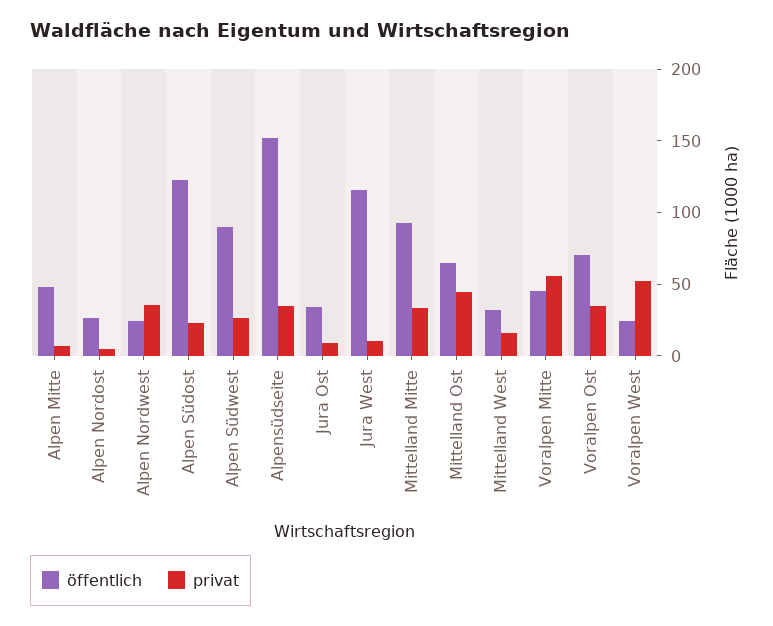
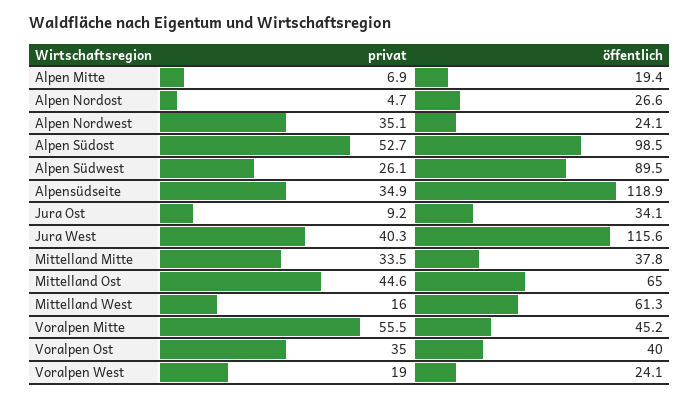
  {
    "öffentlich": {
-     "Alpen Mitte": 50,
+     "Alpen Mitte": 19.4,
      "Alpen Nordost": 26.6,
      "Alpen Nordwest": 24.1,
-     "Alpen Südost": 120,
+     "Alpen Südost": 98.5,
      "Alpen Südwest": 89.5,
-     "Alpensüdseite": 150,
+     "Alpensüdseite": 118.9,
      "Jura Ost": 34.1,
      "Jura West": 115.6,
-     "Mittelland Mitte": 90,
+     "Mittelland Mitte": 37.8,
      "Mittelland Ost": 65,
-     "Mittelland West": 30,
+     "Mittelland West": 61.3,
      "Voralpen Mitte": 45.2,
-     "Voralpen Ost": 70,
+     "Voralpen Ost": 40,
      "Voralpen West": 24.1
    },
    "privat": {
      "Alpen Mitte": 6.9,
      "Alpen Nordost": 4.7,
      "Alpen Nordwest": 35.1,
-     "Alpen Südost": 20,
+     "Alpen Südost": 52.7,
      "Alpen Südwest": 26.1,
      "Alpensüdseite": 34.9,
      "Jura Ost": 9.2,
-     "Jura West": 10,
+     "Jura West": 40.3,
      "Mittelland Mitte": 33.5,
      "Mittelland Ost": 44.6,
      "Mittelland West": 16,
      "Voralpen Mitte": 55.5,
      "Voralpen Ost": 35,
-     "Voralpen West": 50
+     "Voralpen West": 19
    }
  }

